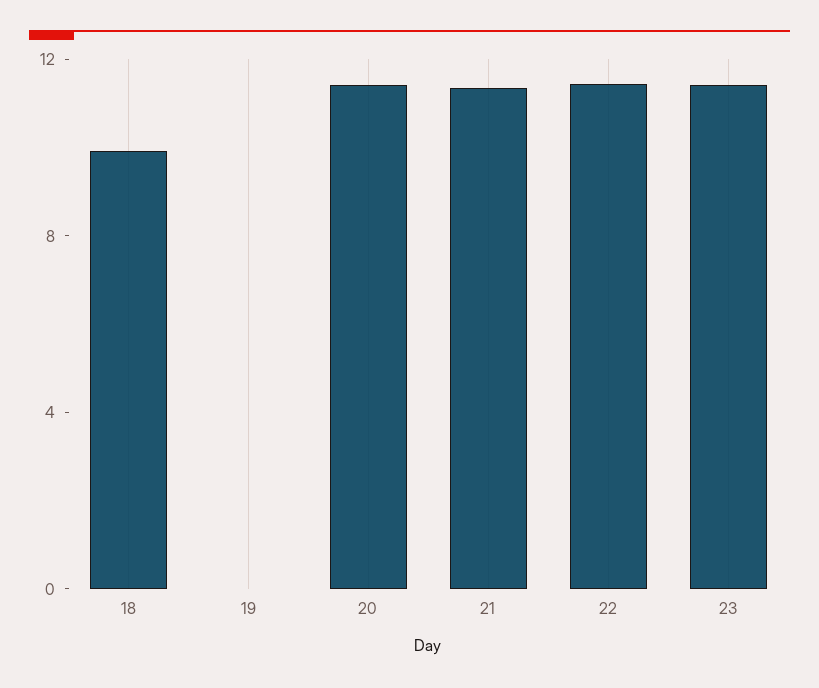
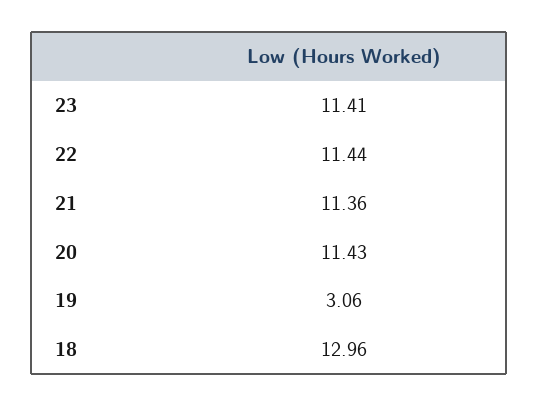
  {
-   "18": 10,
+   "18": 12.96,
-   "19": 0,
+   "19": 3.06,
    "20": 11.43,
    "21": 11.36,
    "22": 11.44,
    "23": 11.41
  }

